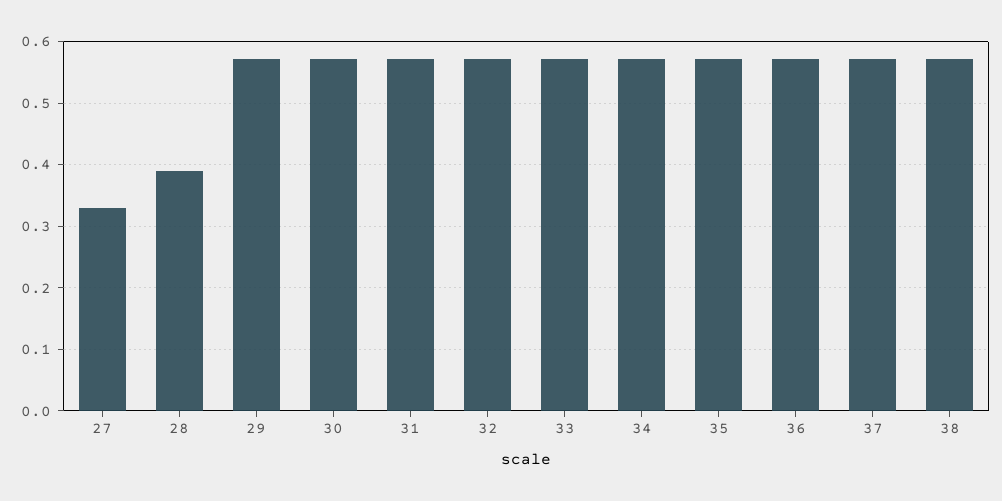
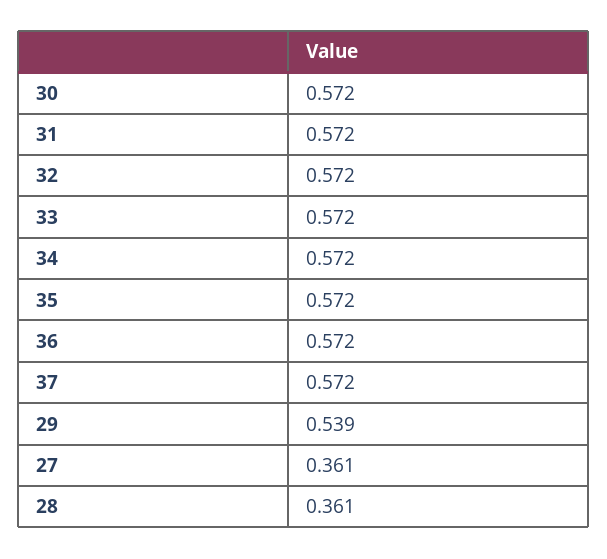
  {
-   "27": 0.33,
+   "27": 0.361,
-   "28": 0.39,
+   "28": 0.361,
-   "29": 0.57,
+   "29": 0.539,
    "30": 0.572,
    "31": 0.572,
    "32": 0.572,
    "33": 0.572,
    "34": 0.572,
    "35": 0.572,
    "36": 0.572,
-   "37": 0.572,
+   "37": 0.572
-   "38": 0.57
  }

